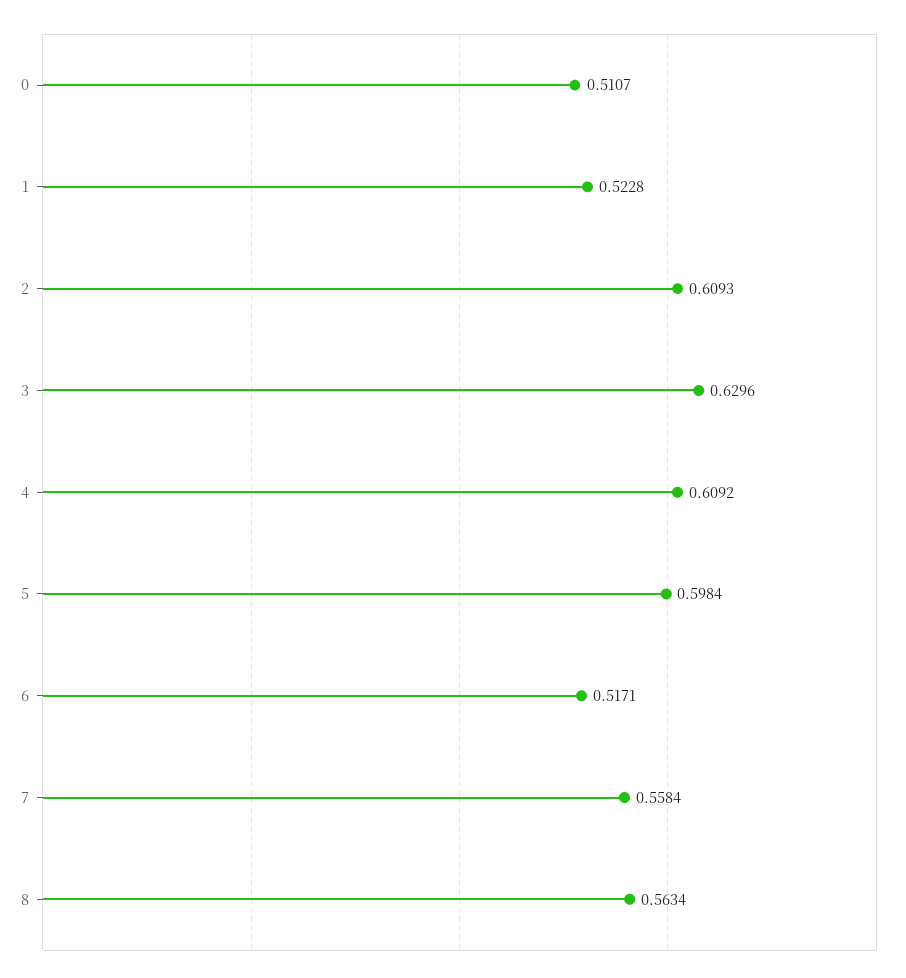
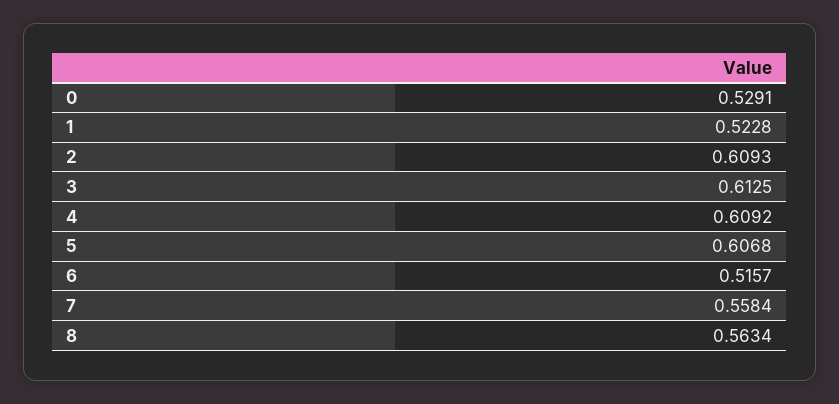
  {
-   "0": 0.5107,
+   "0": 0.5291,
    "1": 0.5228,
    "2": 0.6093,
-   "3": 0.6296,
+   "3": 0.6125,
    "4": 0.6092,
-   "5": 0.5984,
+   "5": 0.6068,
-   "6": 0.5171,
+   "6": 0.5157,
    "7": 0.5584,
    "8": 0.5634
  }

